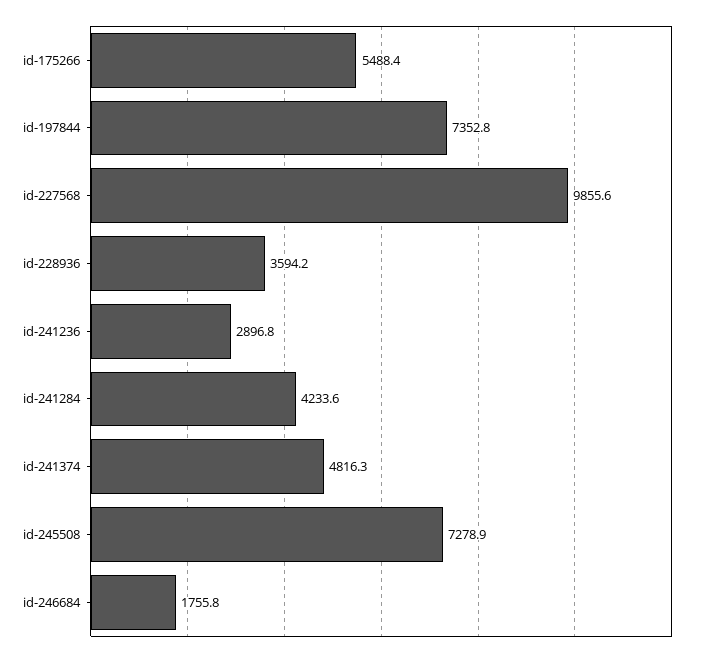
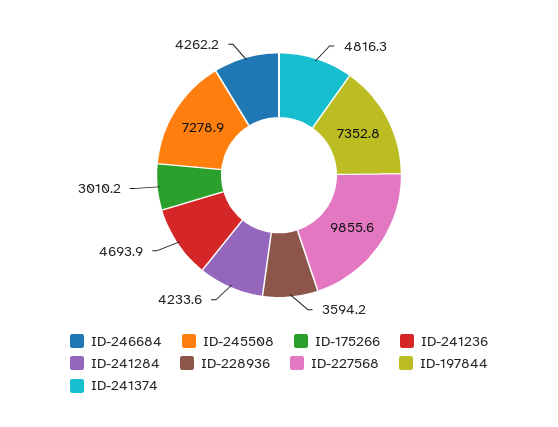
  {
-   "id-175266": 5488.4,
+   "id-175266": 3010.2,
    "id-197844": 7352.8,
    "id-227568": 9855.6,
    "id-228936": 3594.2,
-   "id-241236": 2896.8,
+   "id-241236": 4693.9,
    "id-241284": 4233.6,
    "id-241374": 4816.3,
    "id-245508": 7278.9,
-   "id-246684": 1755.8
+   "id-246684": 4262.2
  }

